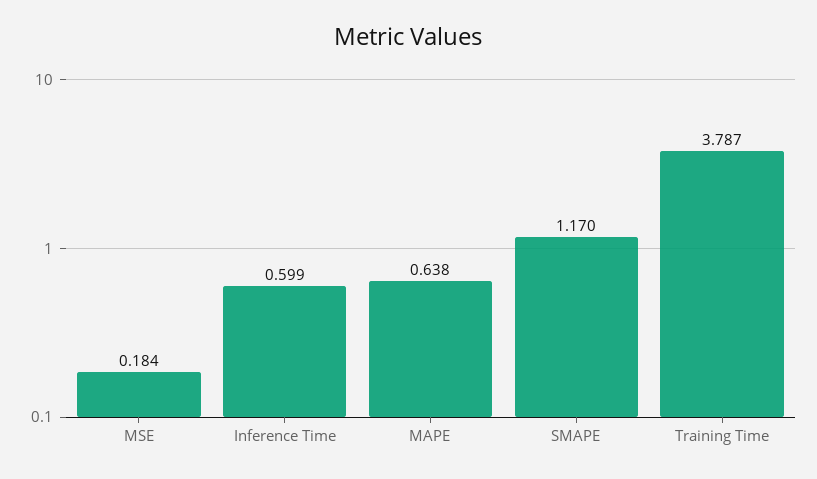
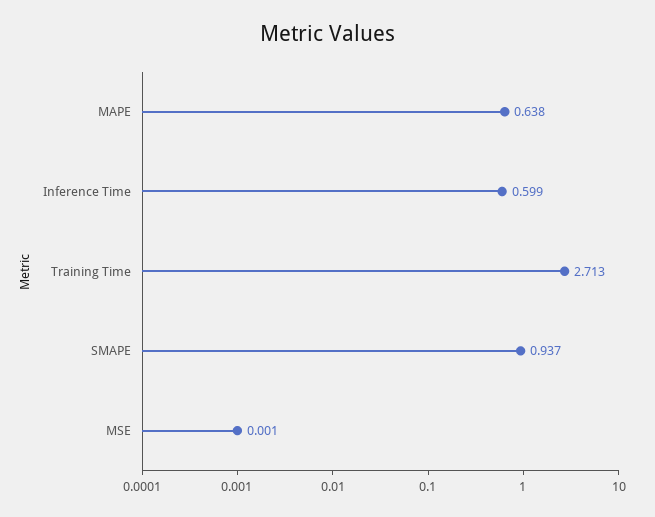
  {
-   "MSE": 0.184,
+   "MSE": 0.001,
    "Inference Time": 0.599,
    "MAPE": 0.638,
-   "SMAPE": 1.17,
+   "SMAPE": 0.937,
-   "Training Time": 3.787
+   "Training Time": 2.713
  }

